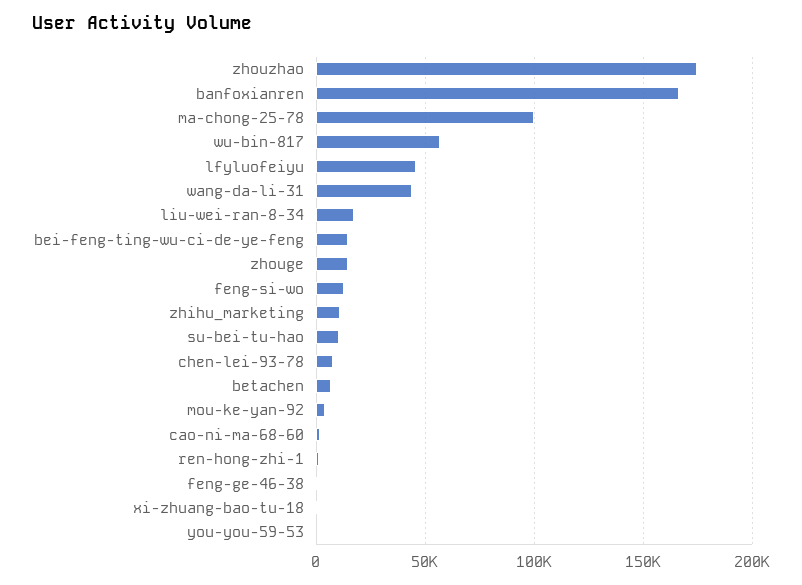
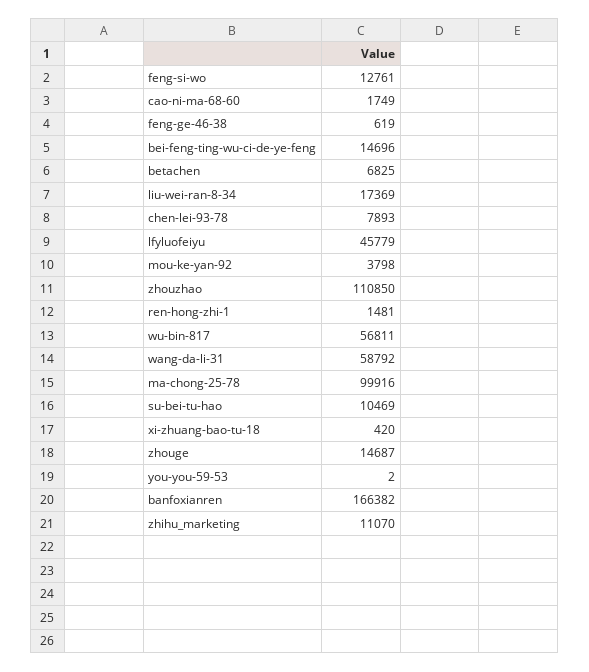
  {
-   "zhouzhao": 175000,
+   "zhouzhao": 110850,
    "banfoxianren": 166382,
    "ma-chong-25-78": 99916,
    "wu-bin-817": 56811,
    "lfyluofeiyu": 45779,
-   "wang-da-li-31": 45000,
+   "wang-da-li-31": 58792,
    "liu-wei-ran-8-34": 17369,
    "bei-feng-ting-wu-ci-de-ye-feng": 14696,
    "zhouge": 14687,
    "feng-si-wo": 12761,
    "zhihu_marketing": 11070,
    "su-bei-tu-hao": 10469,
    "chen-lei-93-78": 7893,
    "betachen": 6825,
    "mou-ke-yan-92": 3798,
    "cao-ni-ma-68-60": 1749,
    "ren-hong-zhi-1": 1481,
    "feng-ge-46-38": 619,
    "xi-zhuang-bao-tu-18": 420,
    "you-you-59-53": 2
  }

